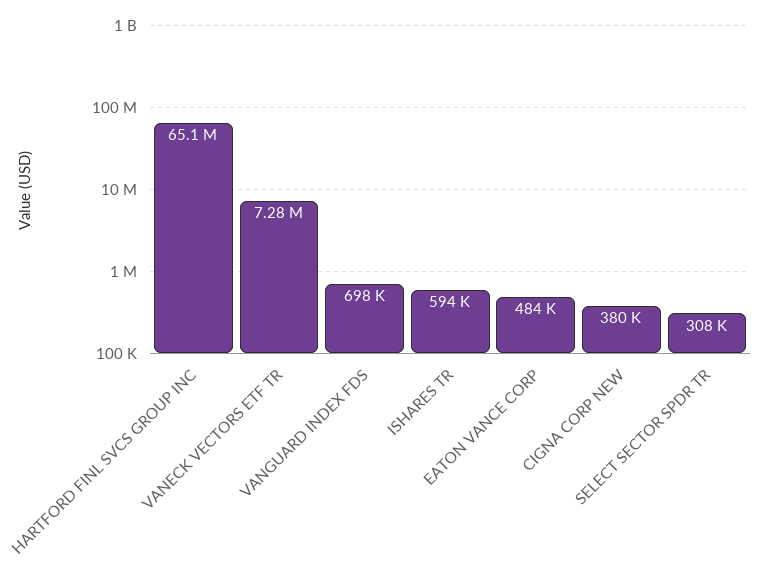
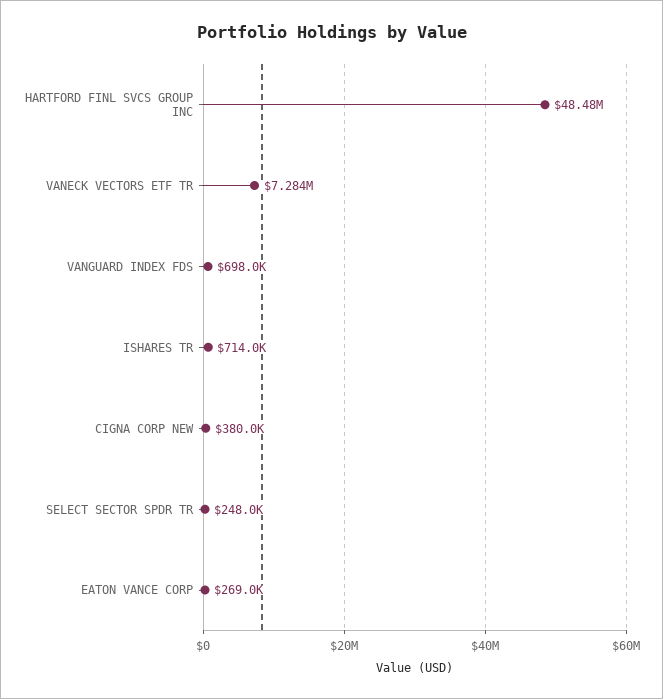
  {
-   "HARTFORD FINL SVCS GROUP INC": 65100000,
+   "HARTFORD FINL SVCS GROUP INC": 48480000,
    "VANECK VECTORS ETF TR": 7284000,
    "VANGUARD INDEX FDS": 698000,
-   "ISHARES TR": 594000,
+   "ISHARES TR": 714000,
-   "EATON VANCE CORP": 484000,
+   "EATON VANCE CORP": 269000,
    "CIGNA CORP NEW": 380000,
-   "SELECT SECTOR SPDR TR": 308000
+   "SELECT SECTOR SPDR TR": 248000
  }

